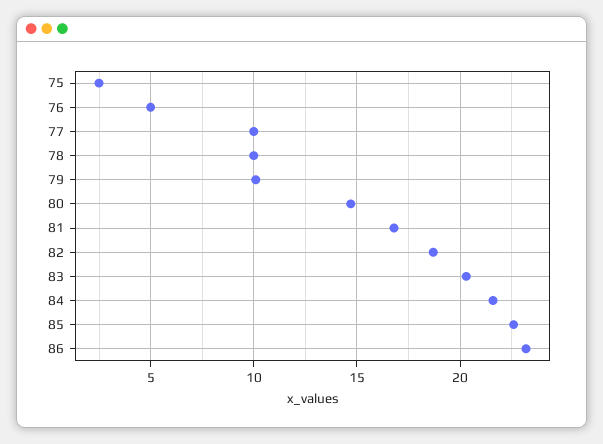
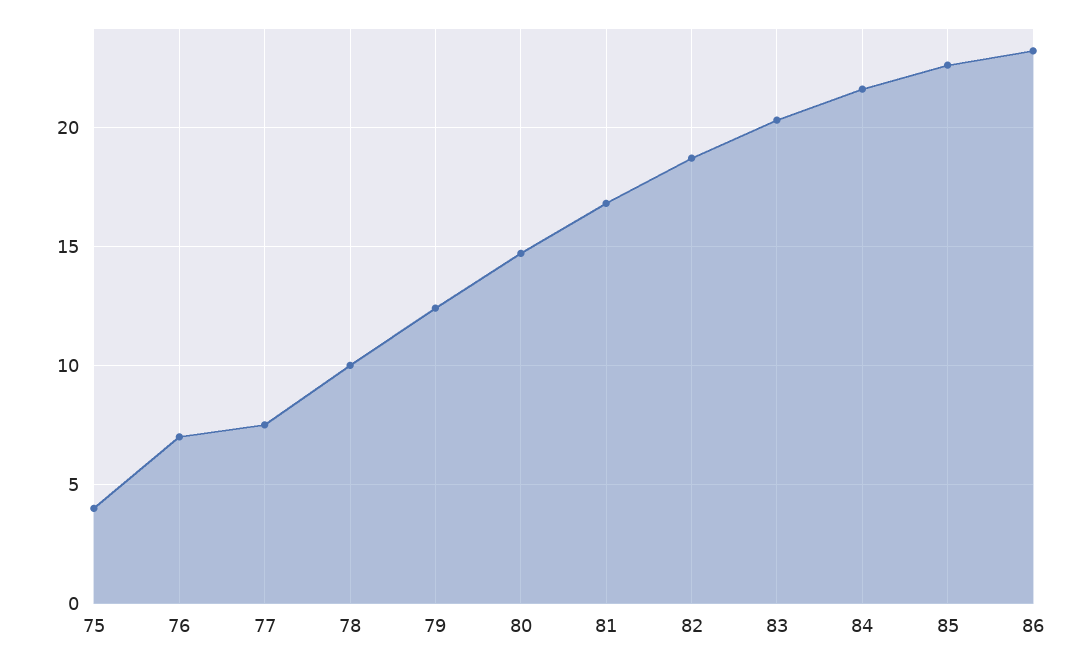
  {
-   "75": 2.5,
+   "75": 4,
-   "76": 5,
+   "76": 7,
-   "77": 10,
+   "77": 7.5,
    "78": 10,
-   "79": 10,
+   "79": 12.5,
    "80": 14.5,
    "81": 17,
    "82": 18.5,
    "83": 20.5,
    "84": 21.5,
    "85": 22.5,
    "86": 23
  }

